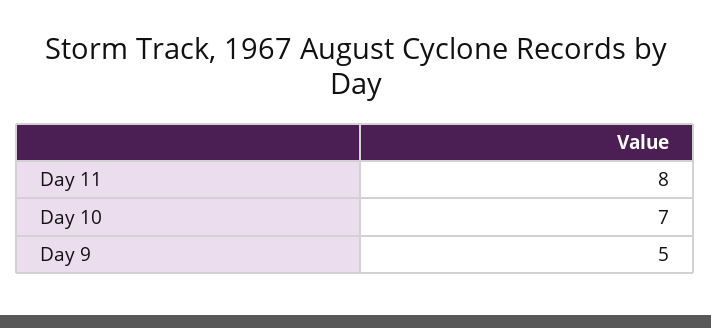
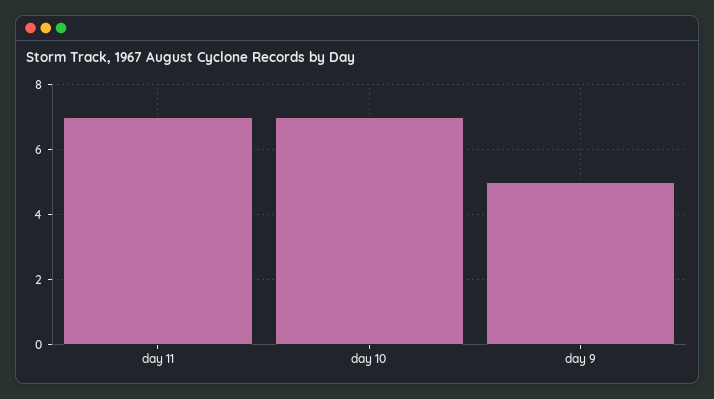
  {
-   "Day 11": 8,
+   "Day 11": 7,
    "Day 10": 7,
    "Day 9": 5
  }

